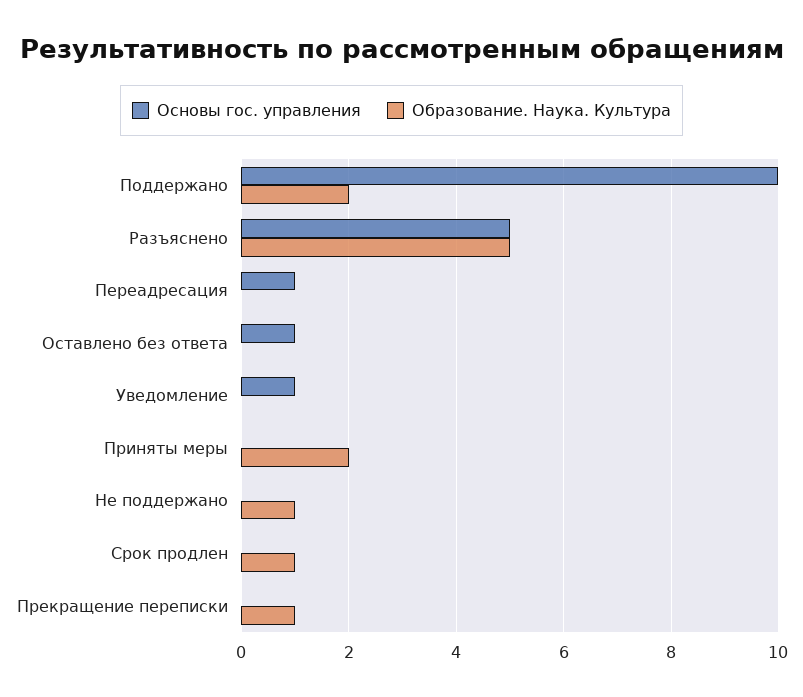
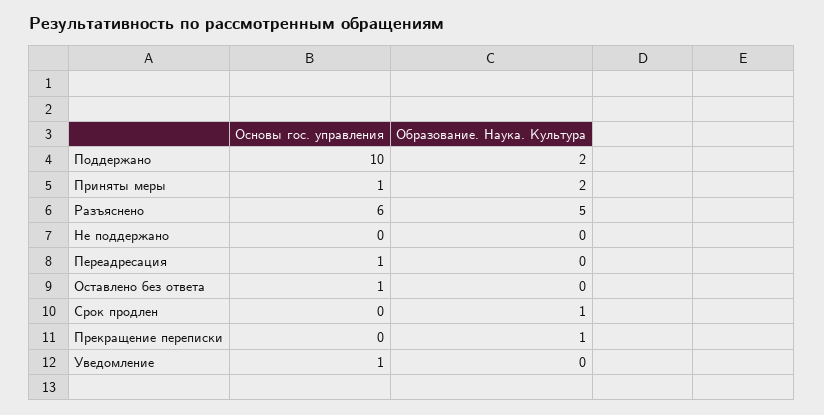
  {
    "Основы гос. управления": {
      "Поддержано": 10,
-     "Разъяснено": 5,
+     "Разъяснено": 6,
      "Переадресация": 1,
      "Оставлено без ответа": 1,
      "Уведомление": 1,
-     "Приняты меры": 0,
+     "Приняты меры": 1,
      "Не поддержано": 0,
      "Срок продлен": 0,
      "Прекращение переписки": 0
    },
    "Образование. Наука. Культура": {
      "Поддержано": 2,
      "Разъяснено": 5,
      "Переадресация": 0,
      "Оставлено без ответа": 0,
      "Уведомление": 0,
      "Приняты меры": 2,
-     "Не поддержано": 1,
+     "Не поддержано": 0,
      "Срок продлен": 1,
      "Прекращение переписки": 1
    }
  }

